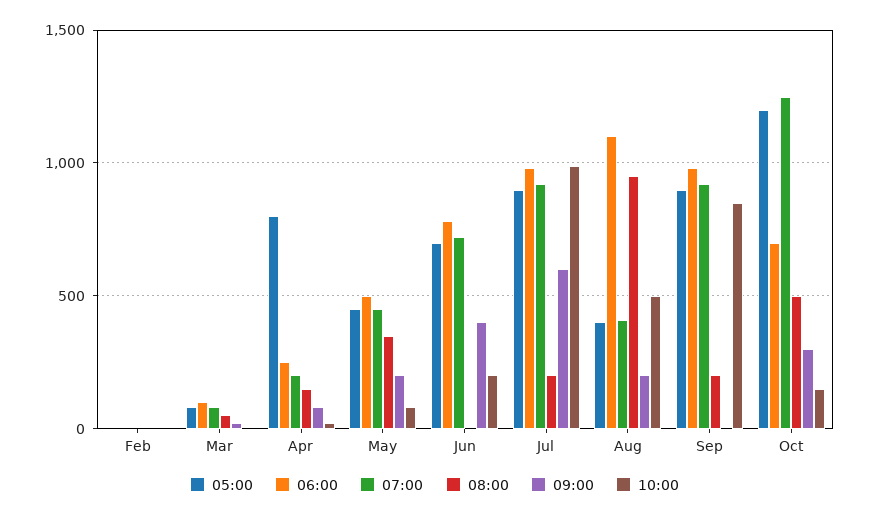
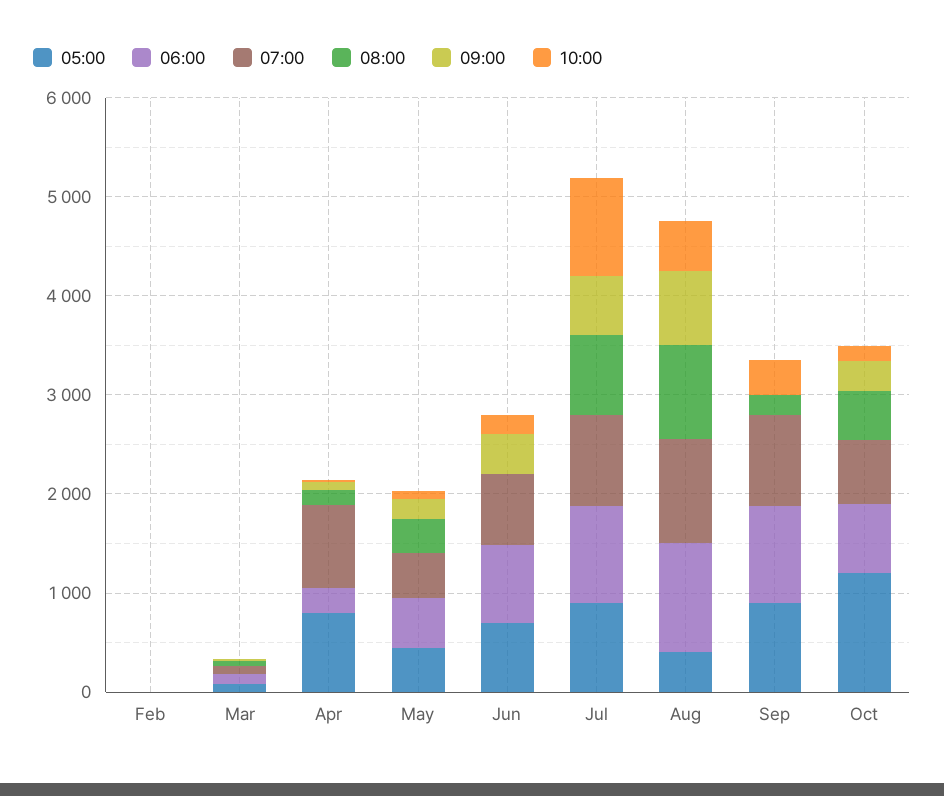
  {
    "05:00": {
      "Feb": 0,
      "Mar": 100,
      "Apr": 800,
      "May": 450,
      "Jun": 700,
      "Jul": 900,
      "Aug": 400,
      "Sep": 900,
      "Oct": 1200
    },
    "06:00": {
      "Feb": 0,
      "Mar": 100,
      "Apr": 250,
      "May": 500,
      "Jun": 800,
      "Jul": 1000,
      "Aug": 1100,
      "Sep": 1000,
      "Oct": 700
    },
    "07:00": {
      "Feb": 0,
      "Mar": 100,
-     "Apr": 200,
+     "Apr": 800,
      "May": 450,
      "Jun": 700,
      "Jul": 900,
-     "Aug": 400,
+     "Aug": 1000,
      "Sep": 900,
-     "Oct": 1250
+     "Oct": 600
    },
    "08:00": {
      "Feb": 0,
      "Mar": 50,
      "Apr": 150,
      "May": 350,
      "Jun": 0,
-     "Jul": 200,
+     "Jul": 800,
      "Aug": 950,
      "Sep": 200,
      "Oct": 500
    },
    "09:00": {
      "Feb": 0,
      "Mar": 0,
      "Apr": 100,
      "May": 200,
      "Jun": 400,
      "Jul": 600,
-     "Aug": 200,
+     "Aug": 800,
      "Sep": 0,
      "Oct": 300
    },
    "10:00": {
      "Feb": 0,
      "Mar": 0,
      "Apr": 0,
      "May": 100,
      "Jun": 200,
      "Jul": 1000,
      "Aug": 500,
-     "Sep": 850,
+     "Sep": 400,
      "Oct": 150
    }
  }

